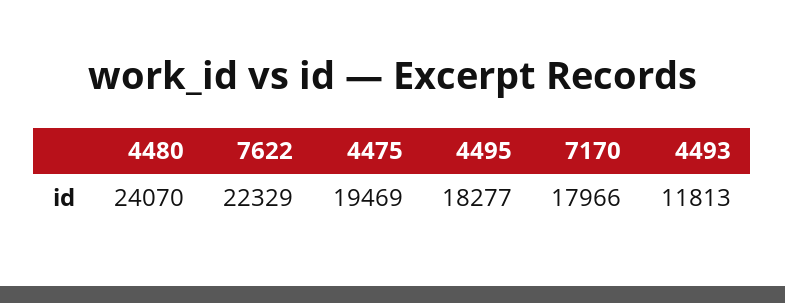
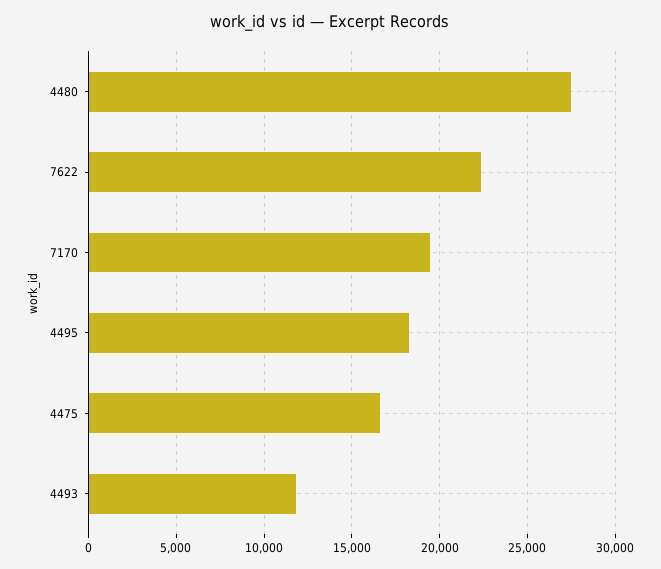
  {
-   "4480": 24070,
+   "4480": 27500,
    "7622": 22329,
-   "4475": 19469,
+   "4475": 16500,
    "4495": 18277,
-   "7170": 17966,
+   "7170": 19500,
    "4493": 11813
  }

